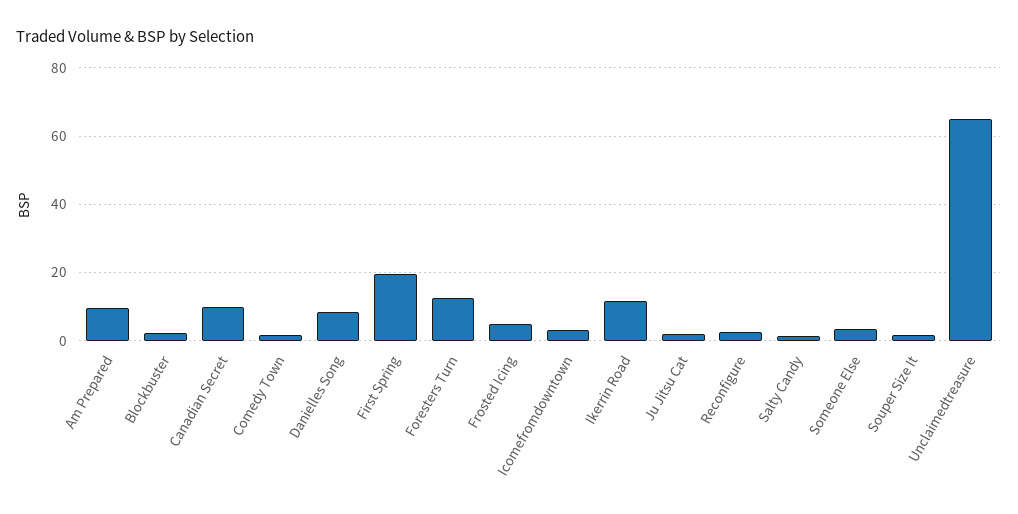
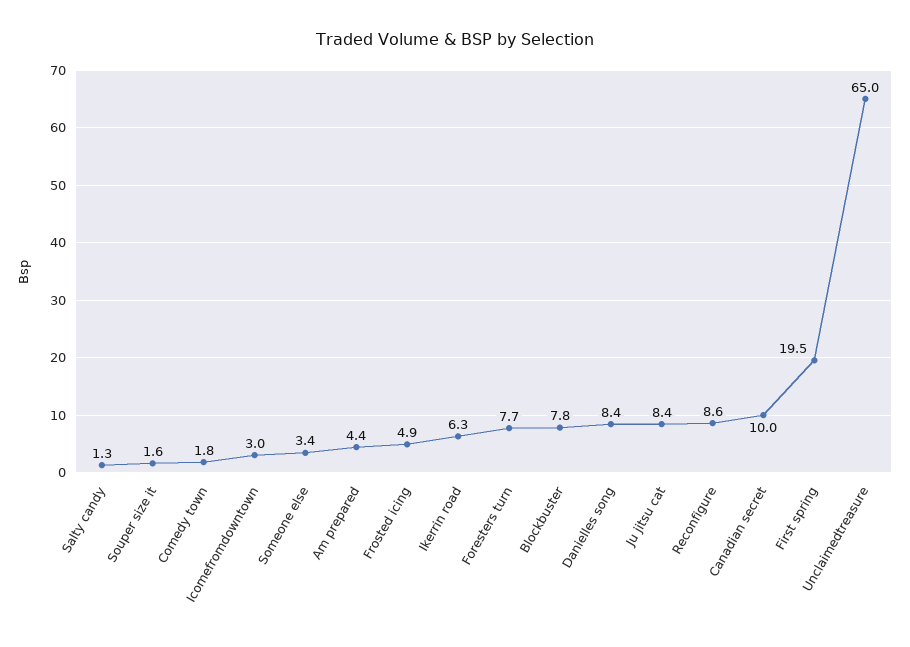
  {
-   "Am Prepared": 10,
+   "Am Prepared": 4.4,
-   "Blockbuster": 2,
+   "Blockbuster": 7.8,
    "Canadian Secret": 10,
    "Comedy Town": 1.8,
    "Danielles Song": 8.4,
    "First Spring": 19.5,
-   "Foresters Turn": 12,
+   "Foresters Turn": 7.7,
    "Frosted Icing": 4.9,
    "Icomefromdowntown": 3,
-   "Ikerrin Road": 12,
+   "Ikerrin Road": 6.3,
-   "Ju Jitsu Cat": 2,
+   "Ju Jitsu Cat": 8.4,
-   "Reconfigure": 2,
+   "Reconfigure": 8.6,
    "Salty Candy": 1.3,
    "Someone Else": 3.4,
    "Souper Size It": 1.6,
    "Unclaimedtreasure": 65
  }

